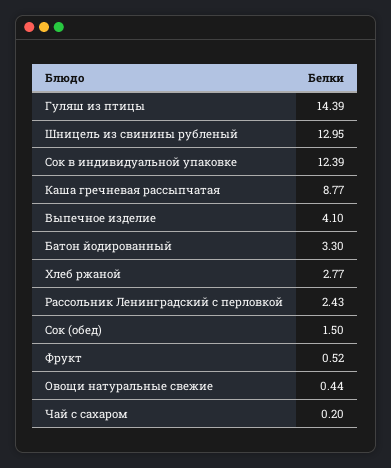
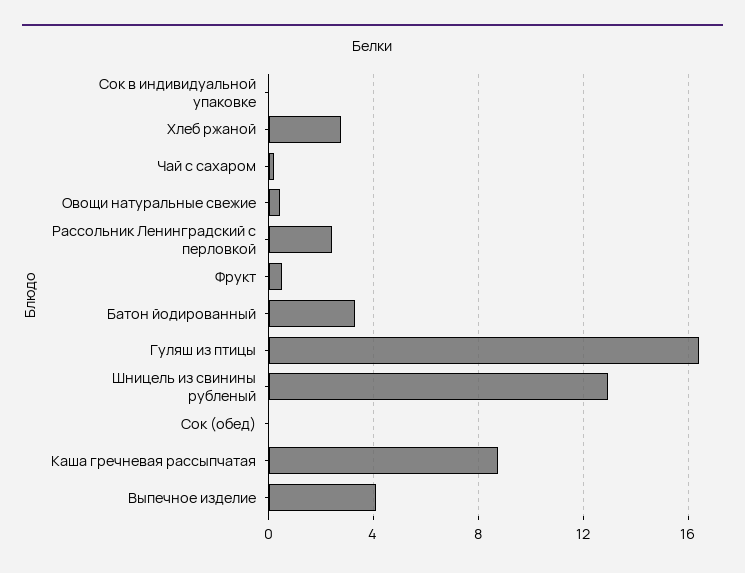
  {
-   "Гуляш из птицы": 14.39,
+   "Гуляш из птицы": 16.5,
    "Шницель из свинины рубленый": 12.95,
-   "Сок в индивидуальной упаковке": 12.39,
+   "Сок в индивидуальной упаковке": 0,
    "Каша гречневая рассыпчатая": 8.77,
    "Выпечное изделие": 4.1,
    "Батон йодированный": 3.3,
    "Хлеб ржаной": 2.77,
    "Рассольник Ленинградский с перловкой": 2.43,
-   "Сок (обед)": 1.5,
+   "Сок (обед)": 0,
    "Фрукт": 0.52,
    "Овощи натуральные свежие": 0.44,
    "Чай с сахаром": 0.2
  }

